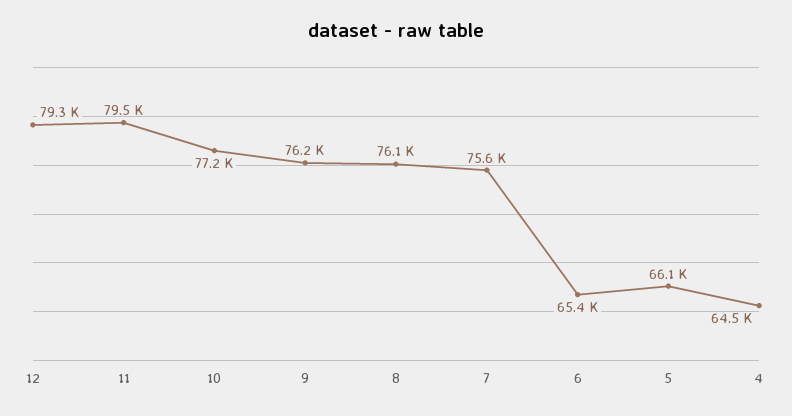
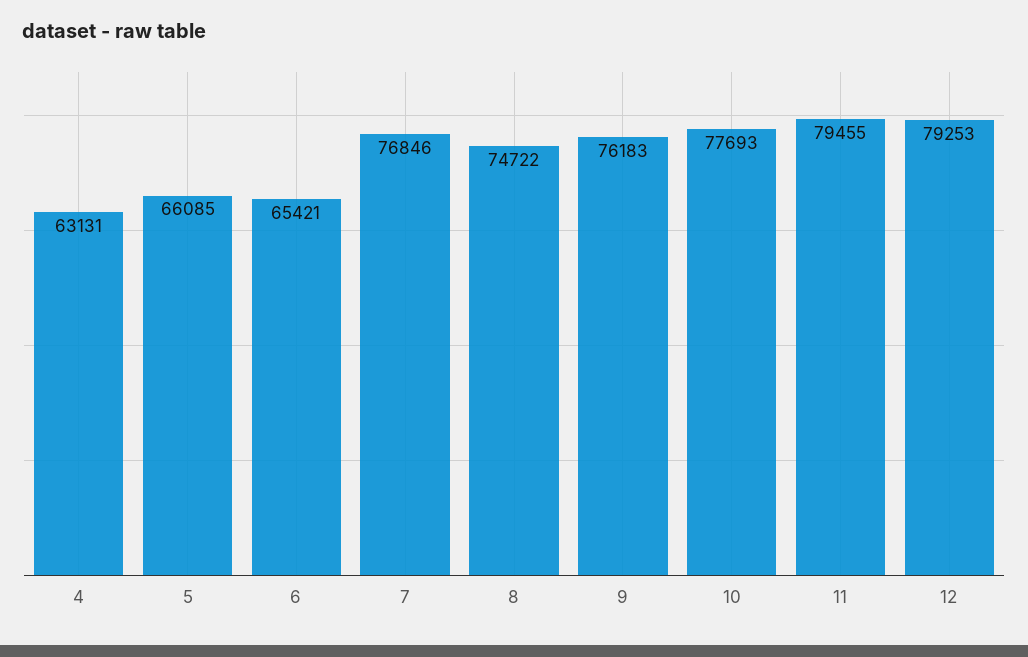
  {
    "12": 79253,
    "11": 79455,
-   "10": 77200,
+   "10": 77693,
    "9": 76183,
-   "8": 76100,
+   "8": 74722,
-   "7": 75600,
+   "7": 76846,
    "6": 65421,
    "5": 66085,
-   "4": 64500
+   "4": 63131
  }

